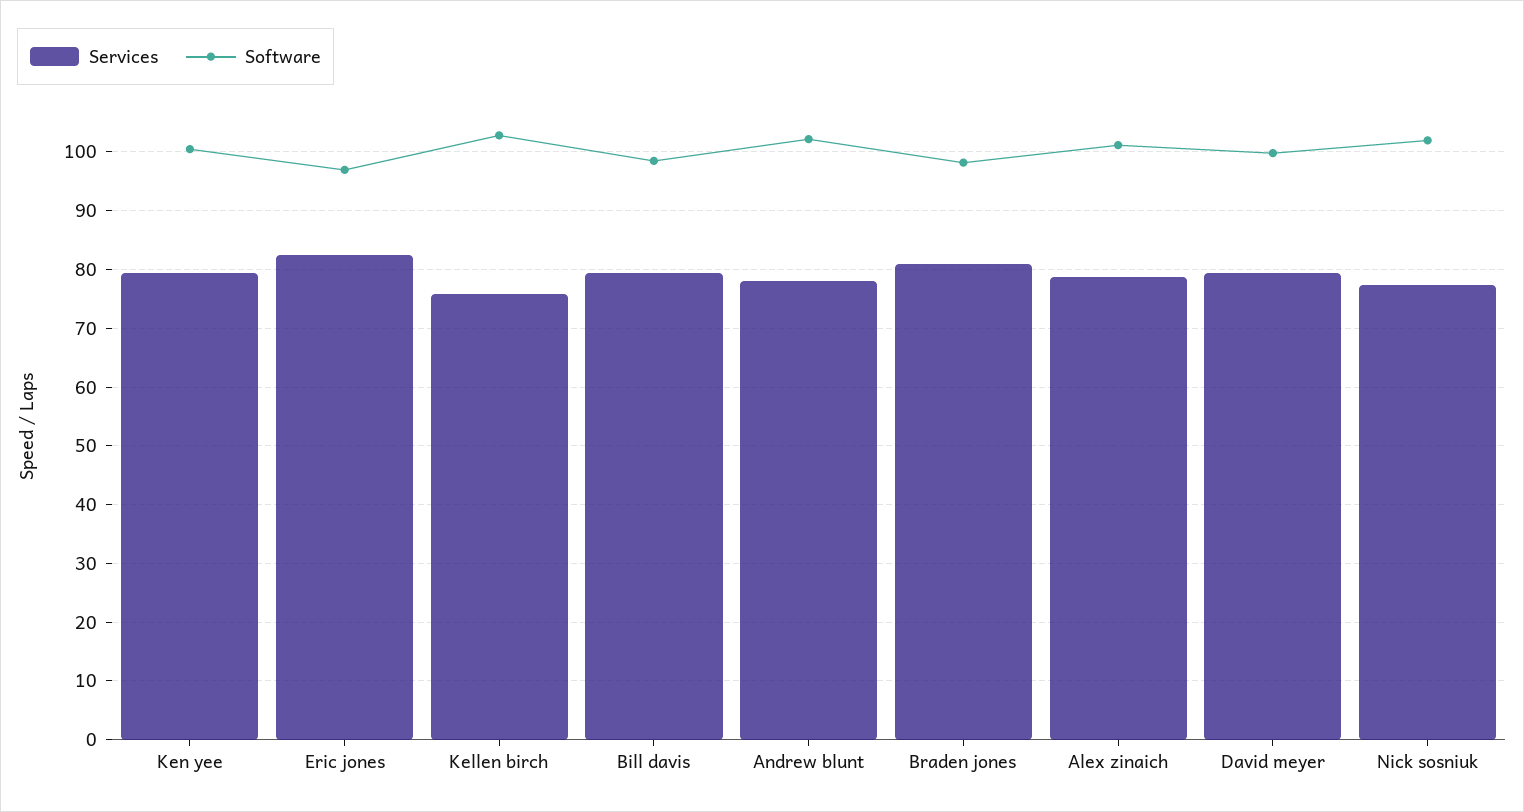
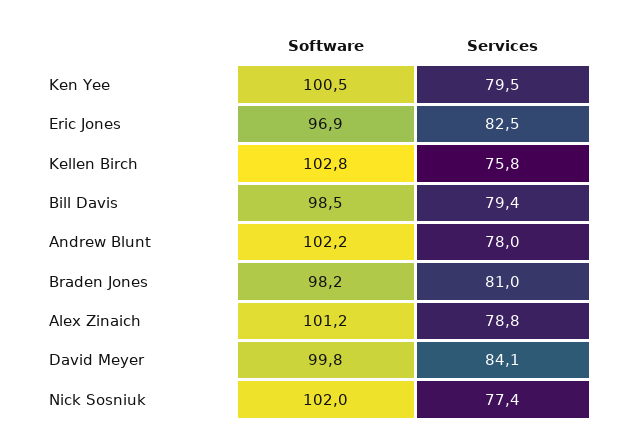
  {
    "Services": {
      "Ken yee": 79.5,
      "Eric jones": 82.5,
      "Kellen birch": 75.8,
      "Bill davis": 79.4,
      "Andrew blunt": 78,
      "Braden jones": 81,
      "Alex zinaich": 78.8,
-     "David meyer": 80,
+     "David meyer": 84.1,
      "Nick sosniuk": 77.4
    },
    "Software": {
      "Ken yee": 100.5,
      "Eric jones": 96.9,
      "Kellen birch": 102.8,
      "Bill davis": 98.5,
      "Andrew blunt": 102.2,
      "Braden jones": 98.2,
      "Alex zinaich": 101.2,
      "David meyer": 99.8,
      "Nick sosniuk": 102
    }
  }

